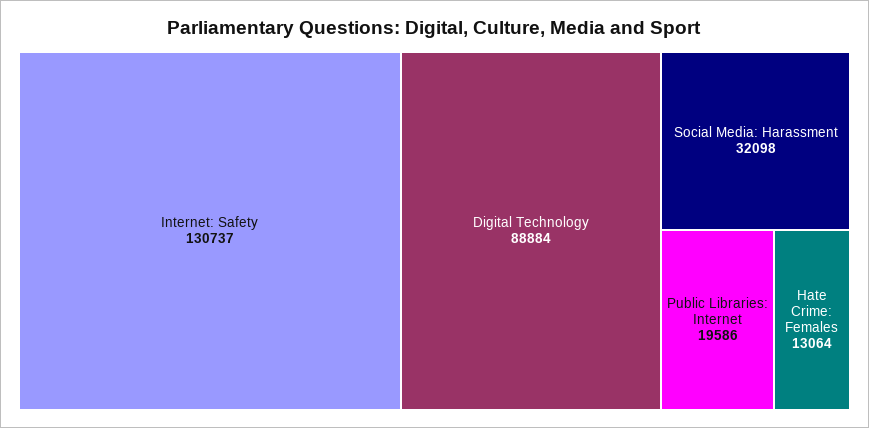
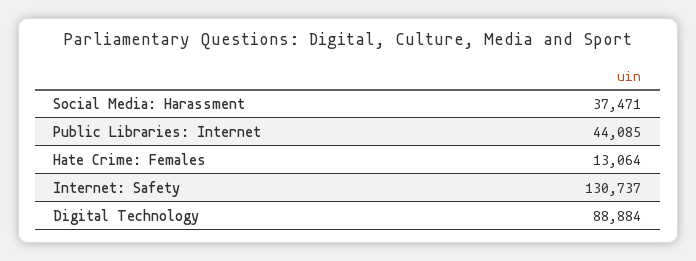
  {
    "Internet: Safety": 130737,
    "Digital Technology": 88884,
-   "Social Media: Harassment": 32098,
+   "Social Media: Harassment": 37471,
-   "Public Libraries: Internet": 19586,
+   "Public Libraries: Internet": 44085,
    "Hate Crime: Females": 13064
  }

